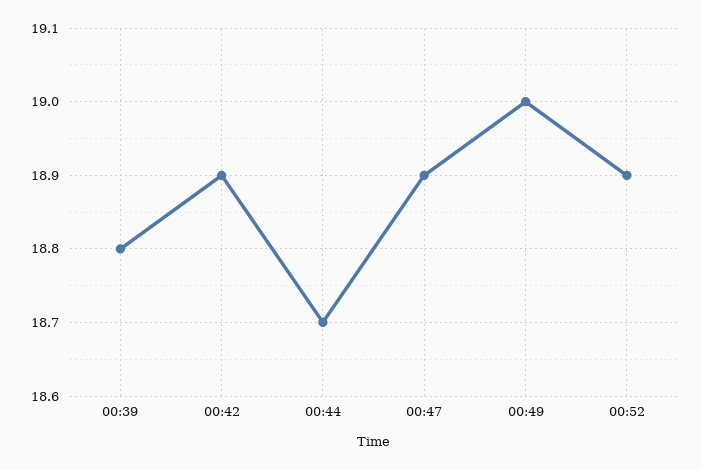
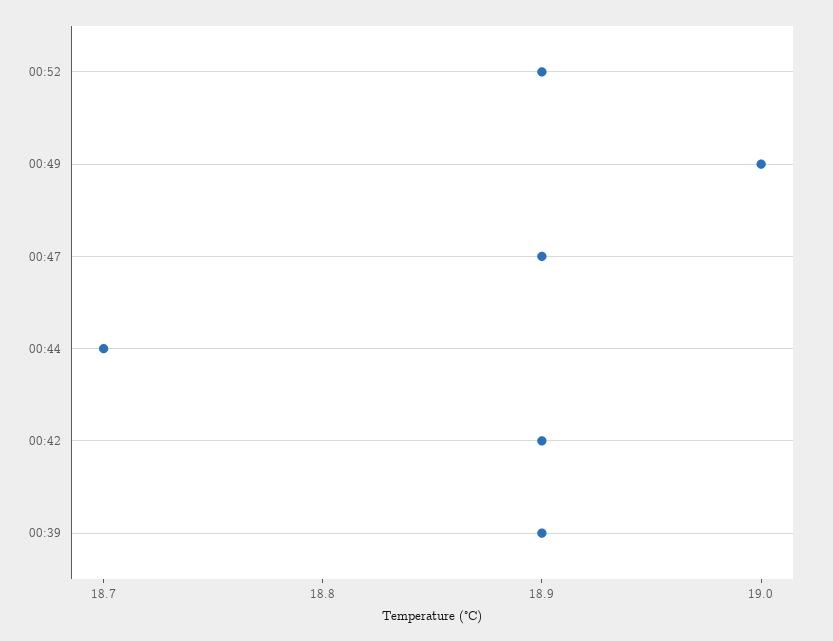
  {
-   "00:39": 18.8,
+   "00:39": 18.9,
    "00:42": 18.9,
    "00:44": 18.7,
    "00:47": 18.9,
    "00:49": 19,
    "00:52": 18.9
  }

